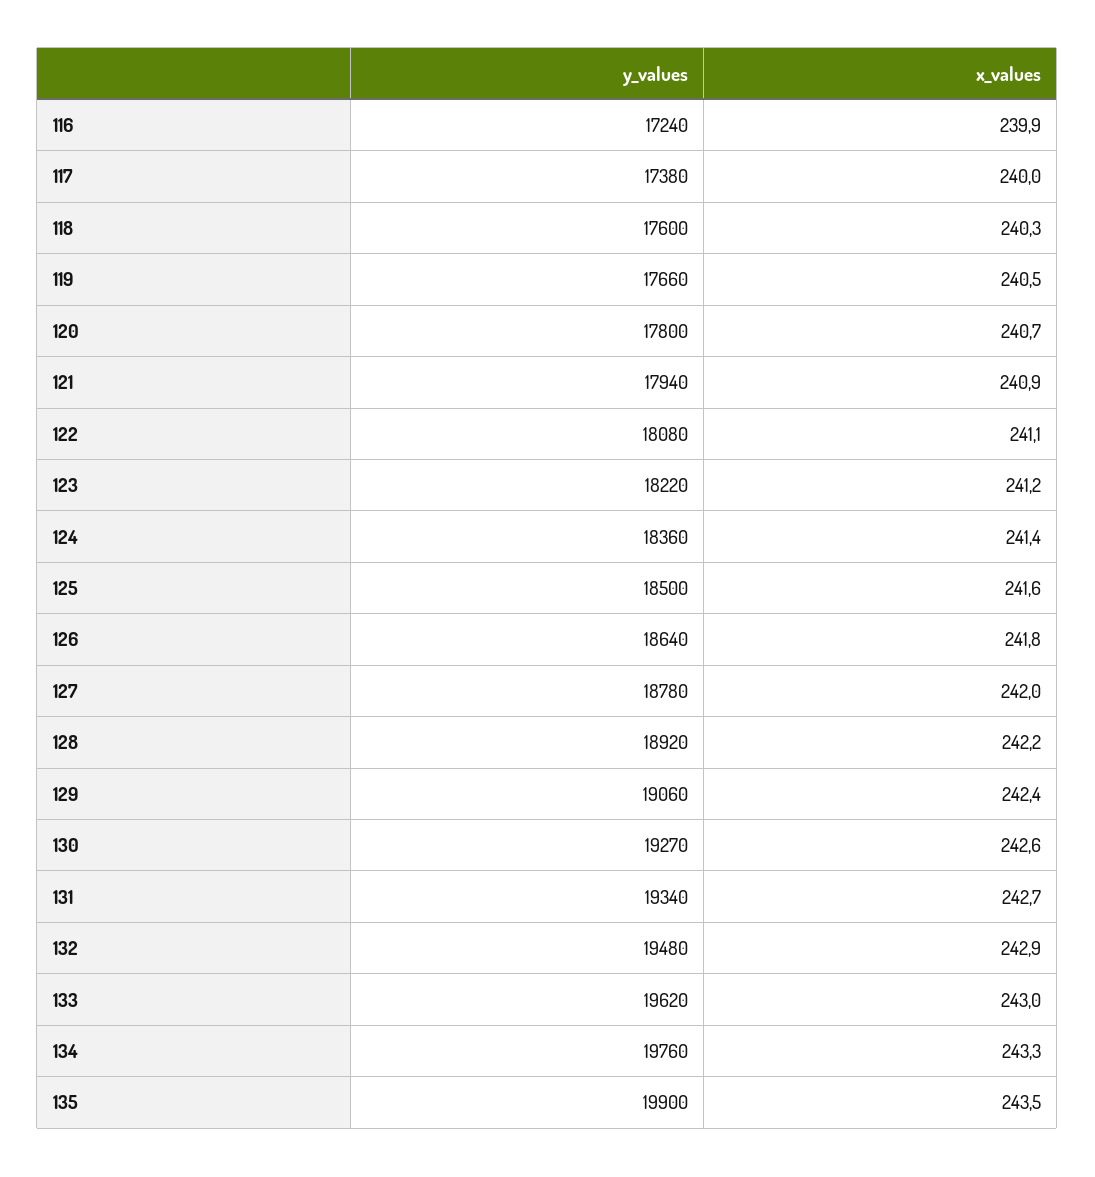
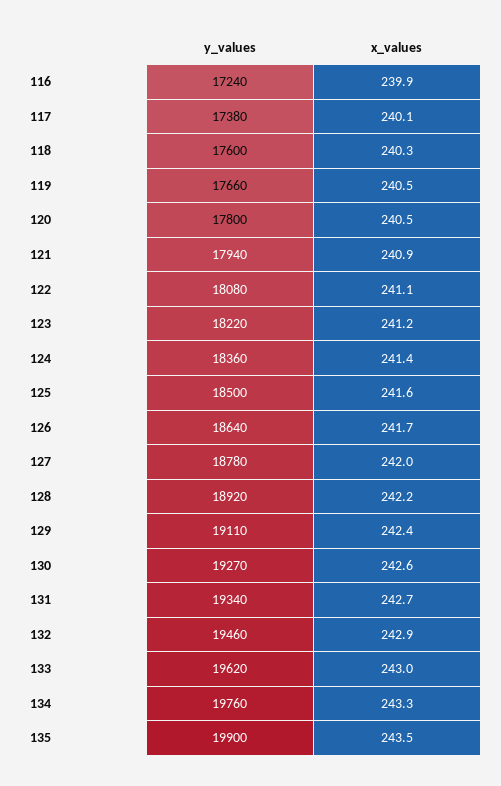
  {
    "y_values": {
      "116": 17240,
      "117": 17380,
      "118": 17600,
      "119": 17660,
      "120": 17800,
      "121": 17940,
      "122": 18080,
      "123": 18220,
      "124": 18360,
      "125": 18500,
      "126": 18640,
      "127": 18780,
      "128": 18920,
-     "129": 19060,
+     "129": 19110,
      "130": 19270,
      "131": 19340,
-     "132": 19480,
+     "132": 19460,
      "133": 19620,
      "134": 19760,
      "135": 19900
    },
    "x_values": {
      "116": 239.9,
-     "117": 240,
+     "117": 240.1,
      "118": 240.3,
      "119": 240.5,
-     "120": 240.7,
+     "120": 240.5,
      "121": 240.9,
      "122": 241.1,
      "123": 241.2,
      "124": 241.4,
      "125": 241.6,
-     "126": 241.8,
+     "126": 241.7,
      "127": 242,
      "128": 242.2,
      "129": 242.4,
      "130": 242.6,
      "131": 242.7,
      "132": 242.9,
      "133": 243,
      "134": 243.3,
      "135": 243.5
    }
  }

